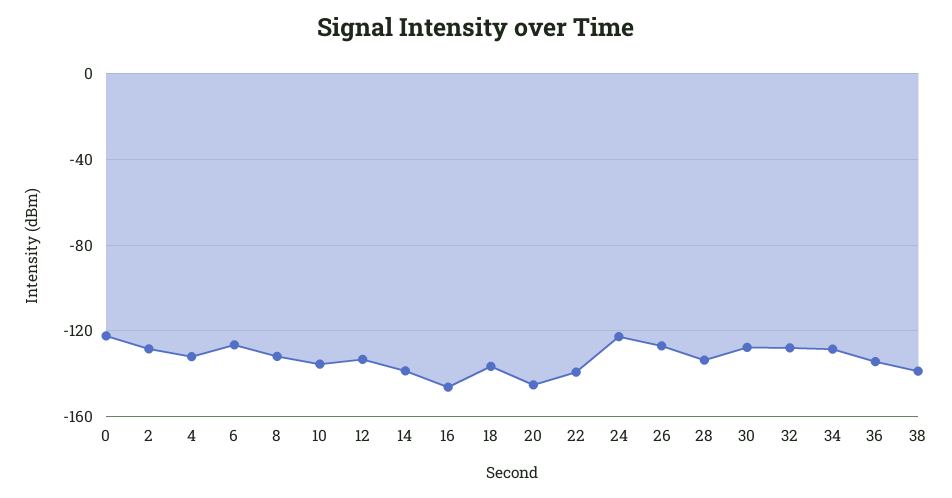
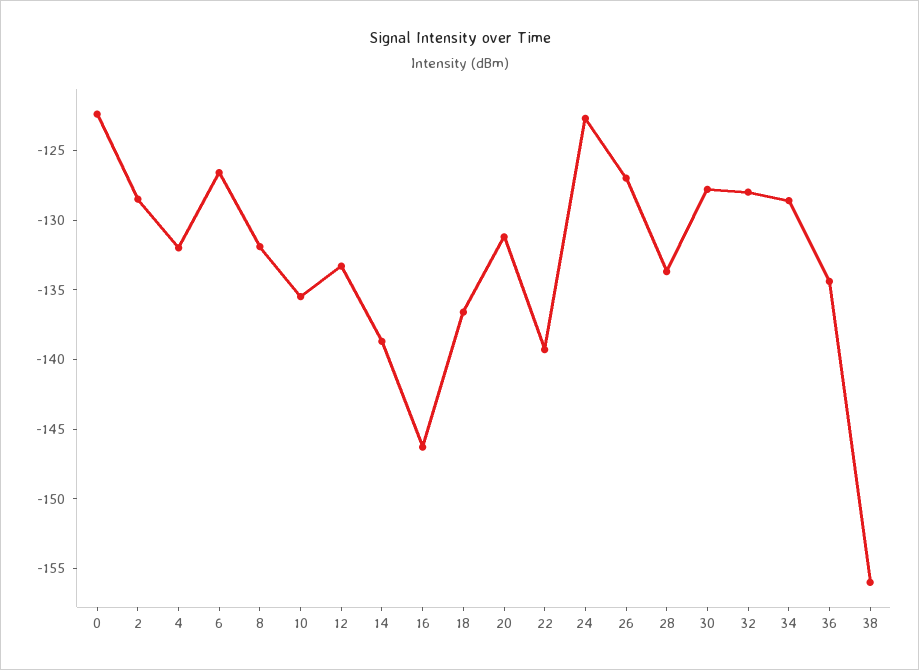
  {
    "0": -122,
    "2": -129,
    "4": -132,
    "6": -127,
    "8": -132,
    "10": -136,
    "12": -133,
    "14": -139,
    "16": -146,
    "18": -137,
-   "20": -145,
+   "20": -131,
    "22": -139,
    "24": -123,
    "26": -127,
    "28": -134,
    "30": -128,
    "32": -128,
    "34": -129,
    "36": -134,
-   "38": -140
+   "38": -156
  }

